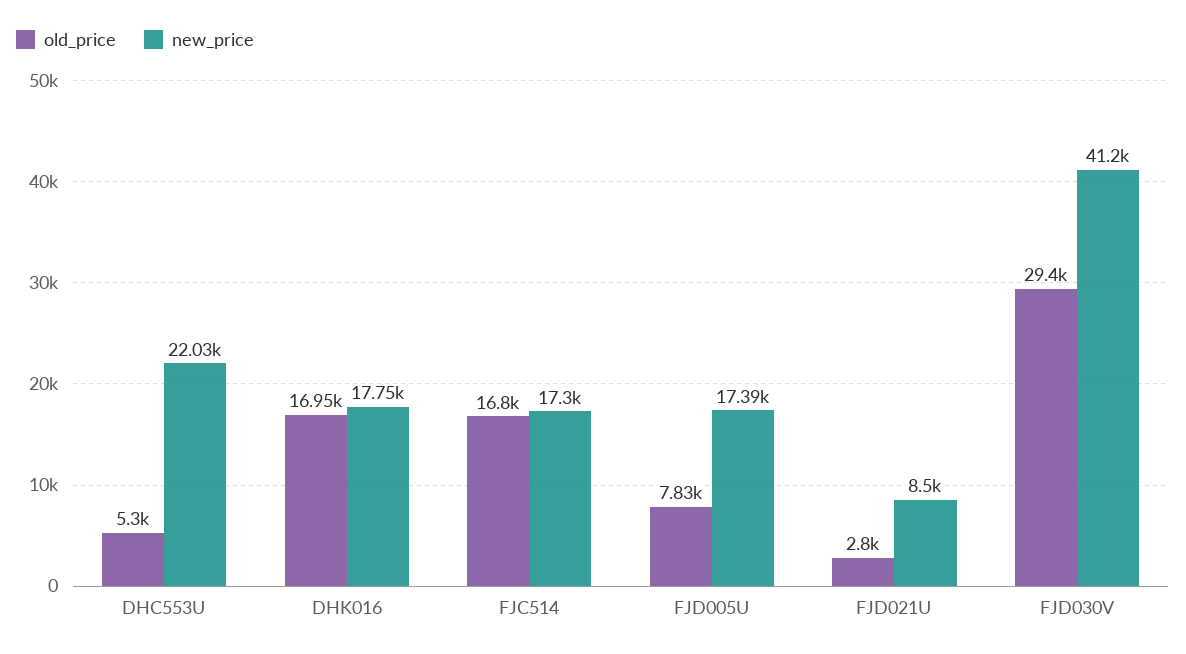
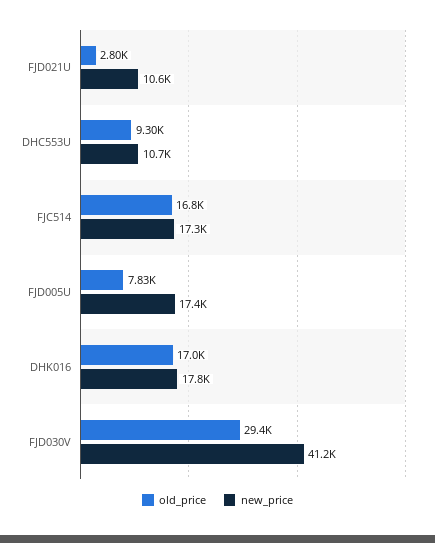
  {
    "old_price": {
-     "DHC553U": 5300,
+     "DHC553U": 9300,
      "DHK016": 16950,
      "FJC514": 16800,
      "FJD005U": 7830,
      "FJD021U": 2800,
      "FJD030V": 29400
    },
    "new_price": {
-     "DHC553U": 22030,
+     "DHC553U": 10700,
      "DHK016": 17750,
      "FJC514": 17300,
      "FJD005U": 17390,
-     "FJD021U": 8500,
+     "FJD021U": 10600,
      "FJD030V": 41200
    }
  }

